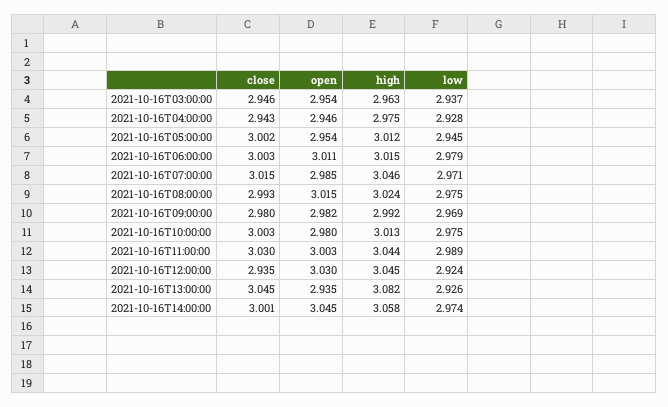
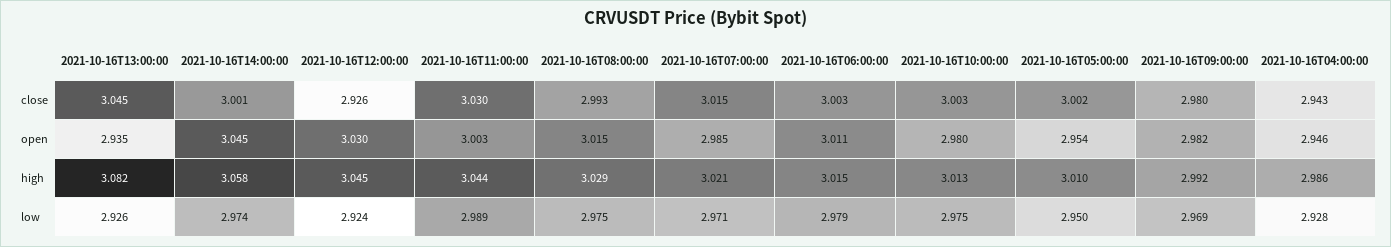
  {
    "close": {
-     "2021-10-16T03:00:00": 2.946,
      "2021-10-16T04:00:00": 2.943,
      "2021-10-16T05:00:00": 3.002,
      "2021-10-16T06:00:00": 3.003,
      "2021-10-16T07:00:00": 3.015,
      "2021-10-16T08:00:00": 2.993,
      "2021-10-16T09:00:00": 2.98,
      "2021-10-16T10:00:00": 3.003,
      "2021-10-16T11:00:00": 3.03,
-     "2021-10-16T12:00:00": 2.935,
+     "2021-10-16T12:00:00": 2.926,
      "2021-10-16T13:00:00": 3.045,
      "2021-10-16T14:00:00": 3.001
    },
    "open": {
-     "2021-10-16T03:00:00": 2.954,
      "2021-10-16T04:00:00": 2.946,
      "2021-10-16T05:00:00": 2.954,
      "2021-10-16T06:00:00": 3.011,
      "2021-10-16T07:00:00": 2.985,
      "2021-10-16T08:00:00": 3.015,
      "2021-10-16T09:00:00": 2.982,
      "2021-10-16T10:00:00": 2.98,
      "2021-10-16T11:00:00": 3.003,
      "2021-10-16T12:00:00": 3.03,
      "2021-10-16T13:00:00": 2.935,
      "2021-10-16T14:00:00": 3.045
    },
    "high": {
-     "2021-10-16T03:00:00": 2.963,
-     "2021-10-16T04:00:00": 2.975,
+     "2021-10-16T04:00:00": 2.986,
-     "2021-10-16T05:00:00": 3.012,
+     "2021-10-16T05:00:00": 3.01,
      "2021-10-16T06:00:00": 3.015,
-     "2021-10-16T07:00:00": 3.046,
+     "2021-10-16T07:00:00": 3.021,
-     "2021-10-16T08:00:00": 3.024,
+     "2021-10-16T08:00:00": 3.029,
      "2021-10-16T09:00:00": 2.992,
      "2021-10-16T10:00:00": 3.013,
      "2021-10-16T11:00:00": 3.044,
      "2021-10-16T12:00:00": 3.045,
      "2021-10-16T13:00:00": 3.082,
      "2021-10-16T14:00:00": 3.058
    },
    "low": {
-     "2021-10-16T03:00:00": 2.937,
      "2021-10-16T04:00:00": 2.928,
-     "2021-10-16T05:00:00": 2.945,
+     "2021-10-16T05:00:00": 2.95,
      "2021-10-16T06:00:00": 2.979,
      "2021-10-16T07:00:00": 2.971,
      "2021-10-16T08:00:00": 2.975,
      "2021-10-16T09:00:00": 2.969,
      "2021-10-16T10:00:00": 2.975,
      "2021-10-16T11:00:00": 2.989,
      "2021-10-16T12:00:00": 2.924,
      "2021-10-16T13:00:00": 2.926,
      "2021-10-16T14:00:00": 2.974
    }
  }

